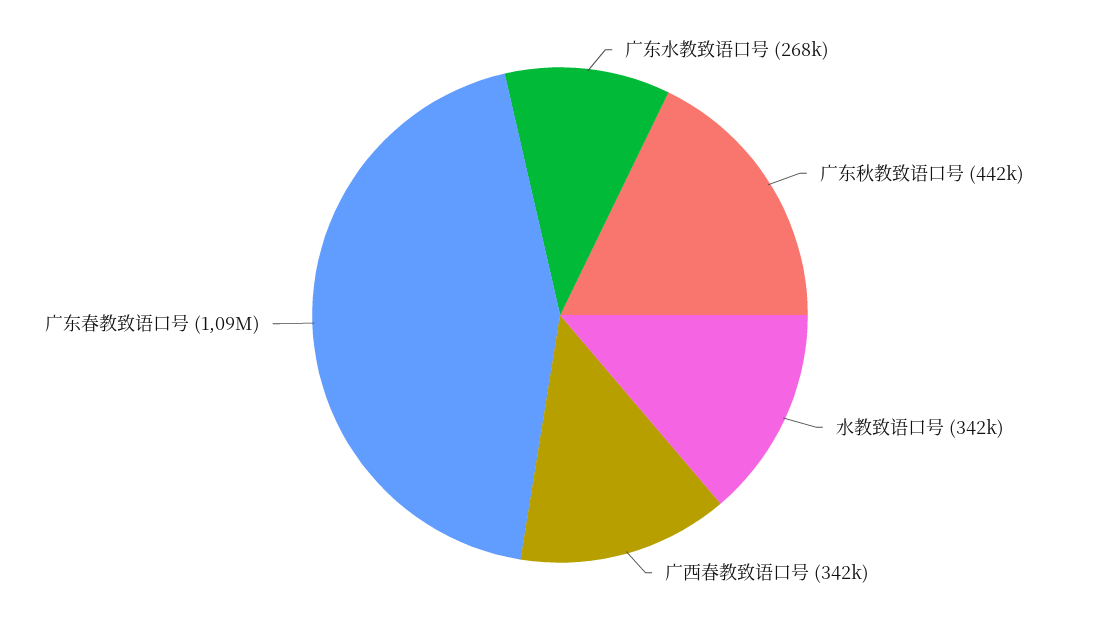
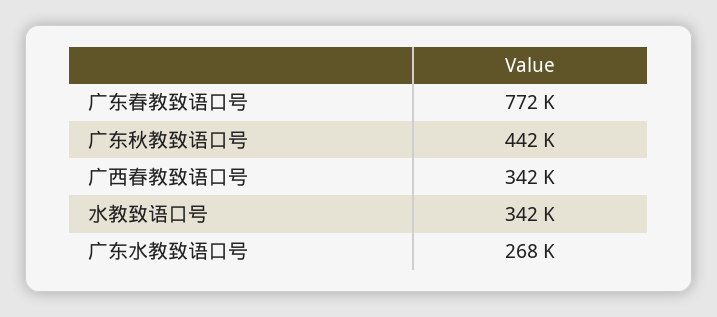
  {
    "广东水教致语口号": 268000,
    "广东秋教致语口号": 442000,
    "水教致语口号": 342000,
    "广西春教致语口号": 342000,
-   "广东春教致语口号": 1090000
+   "广东春教致语口号": 772000
  }

